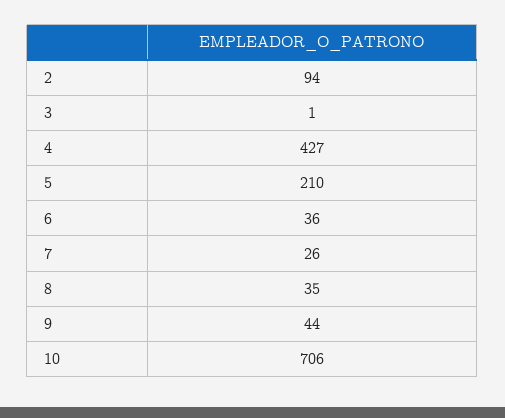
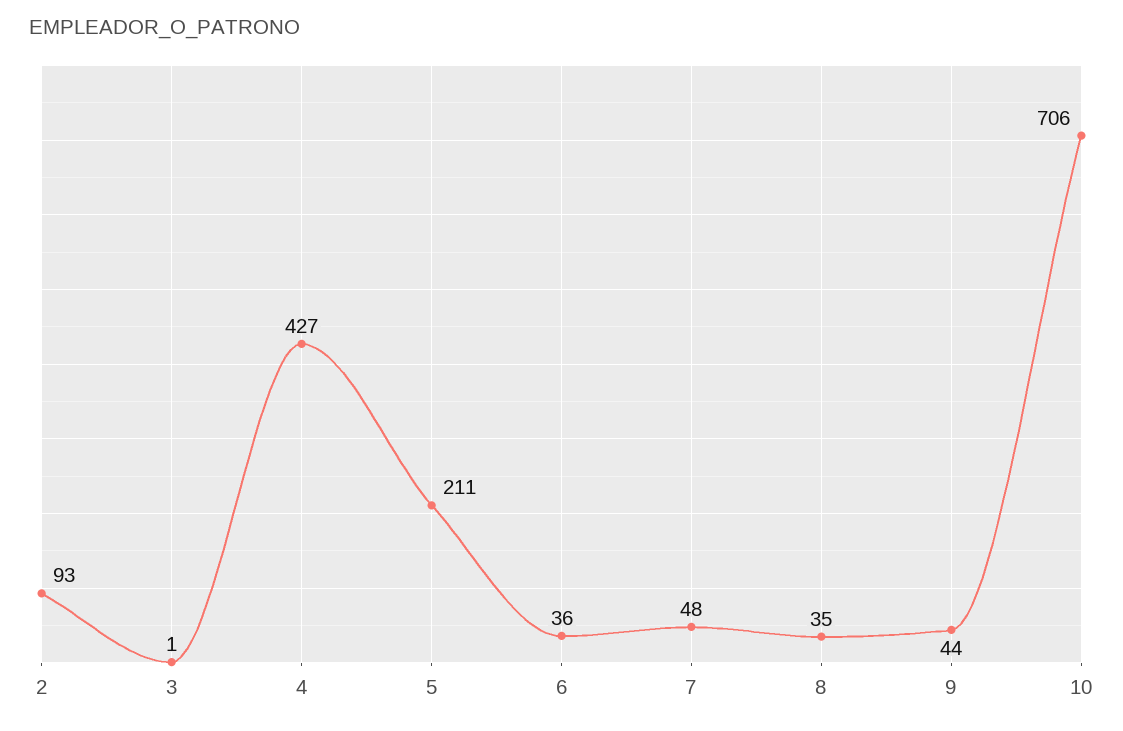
  {
-   "2": 94,
+   "2": 93,
    "3": 1,
    "4": 427,
-   "5": 210,
+   "5": 211,
    "6": 36,
-   "7": 26,
+   "7": 48,
    "8": 35,
    "9": 44,
    "10": 706
  }

